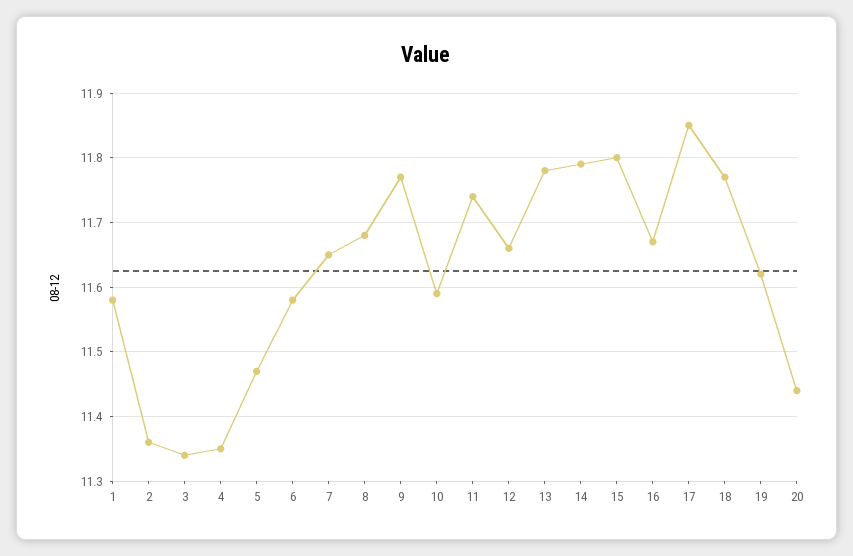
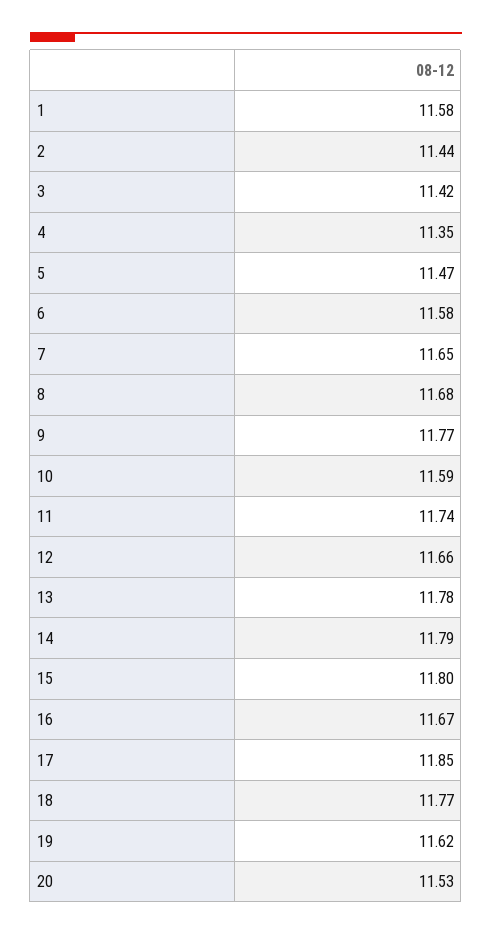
  {
    "1": 11.58,
-   "2": 11.36,
+   "2": 11.44,
-   "3": 11.34,
+   "3": 11.42,
    "4": 11.35,
    "5": 11.47,
    "6": 11.58,
    "7": 11.65,
    "8": 11.68,
    "9": 11.77,
    "10": 11.59,
    "11": 11.74,
    "12": 11.66,
    "13": 11.78,
    "14": 11.79,
    "15": 11.8,
    "16": 11.67,
    "17": 11.85,
    "18": 11.77,
    "19": 11.62,
-   "20": 11.44
+   "20": 11.53
  }

